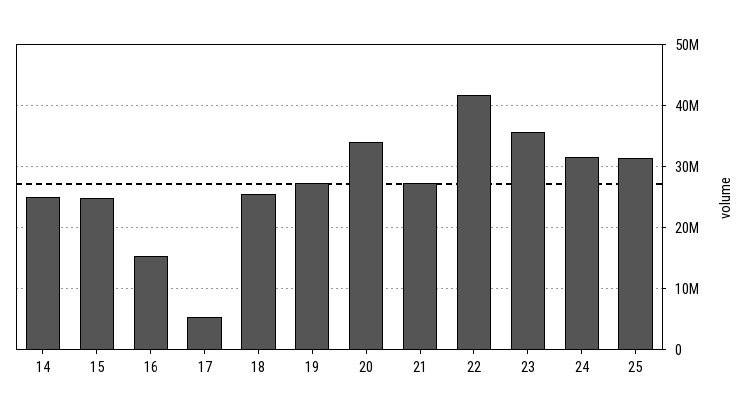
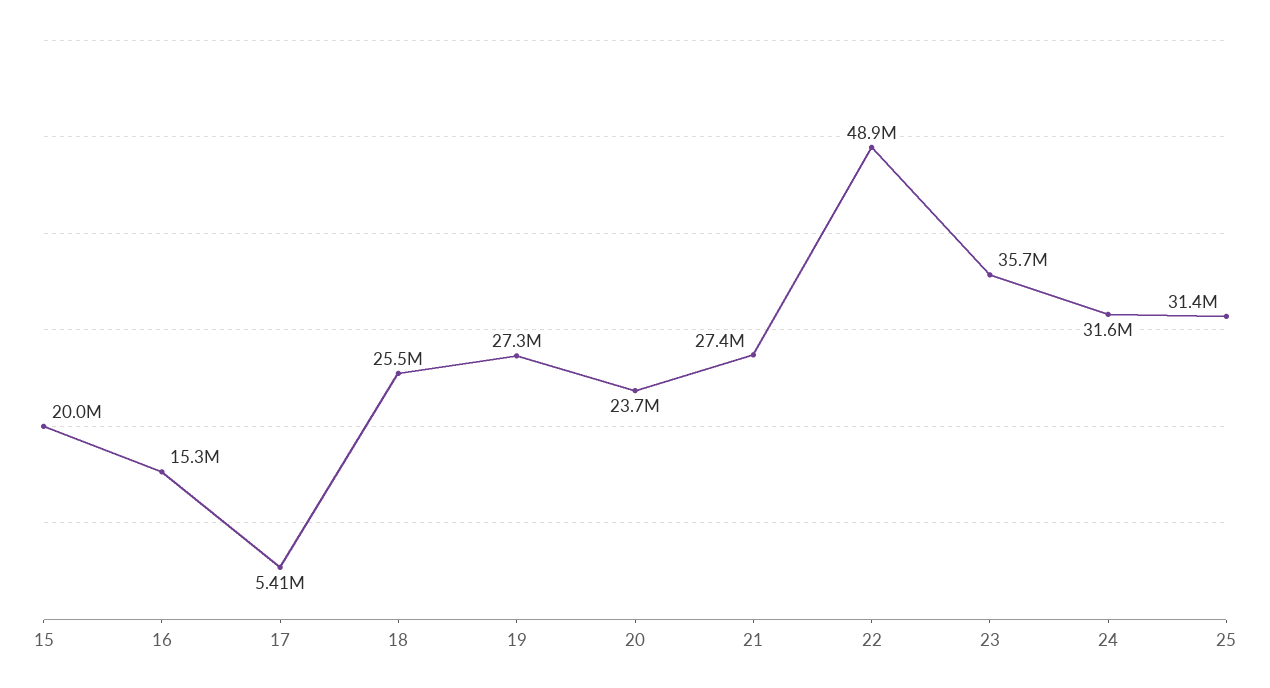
  {
-   "14": 25000000,
-   "15": 25000000,
+   "15": 20000000,
    "16": 15300000,
    "17": 5410000,
    "18": 25500000,
    "19": 27300000,
-   "20": 34000000,
+   "20": 23700000,
    "21": 27400000,
-   "22": 42000000,
+   "22": 48900000,
    "23": 35700000,
    "24": 31600000,
    "25": 31400000
  }

